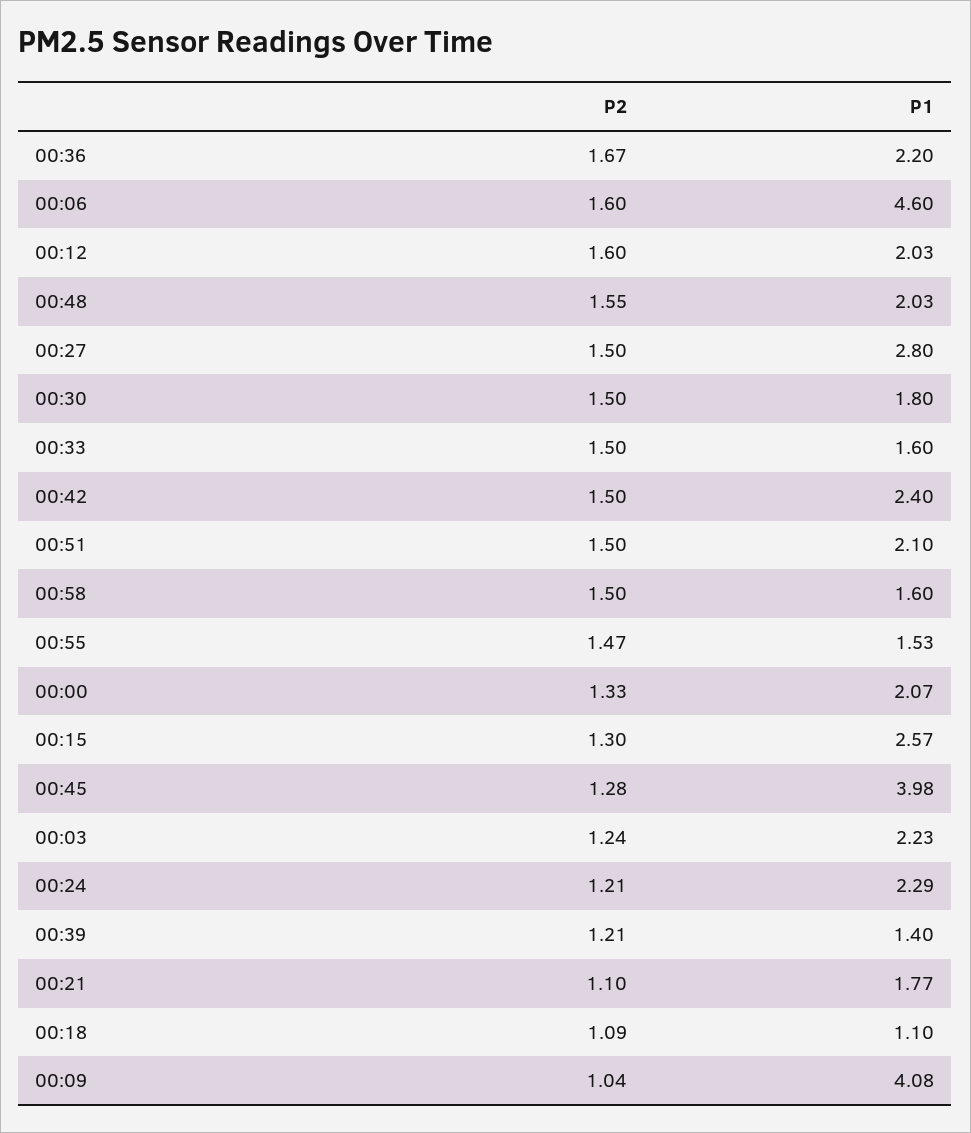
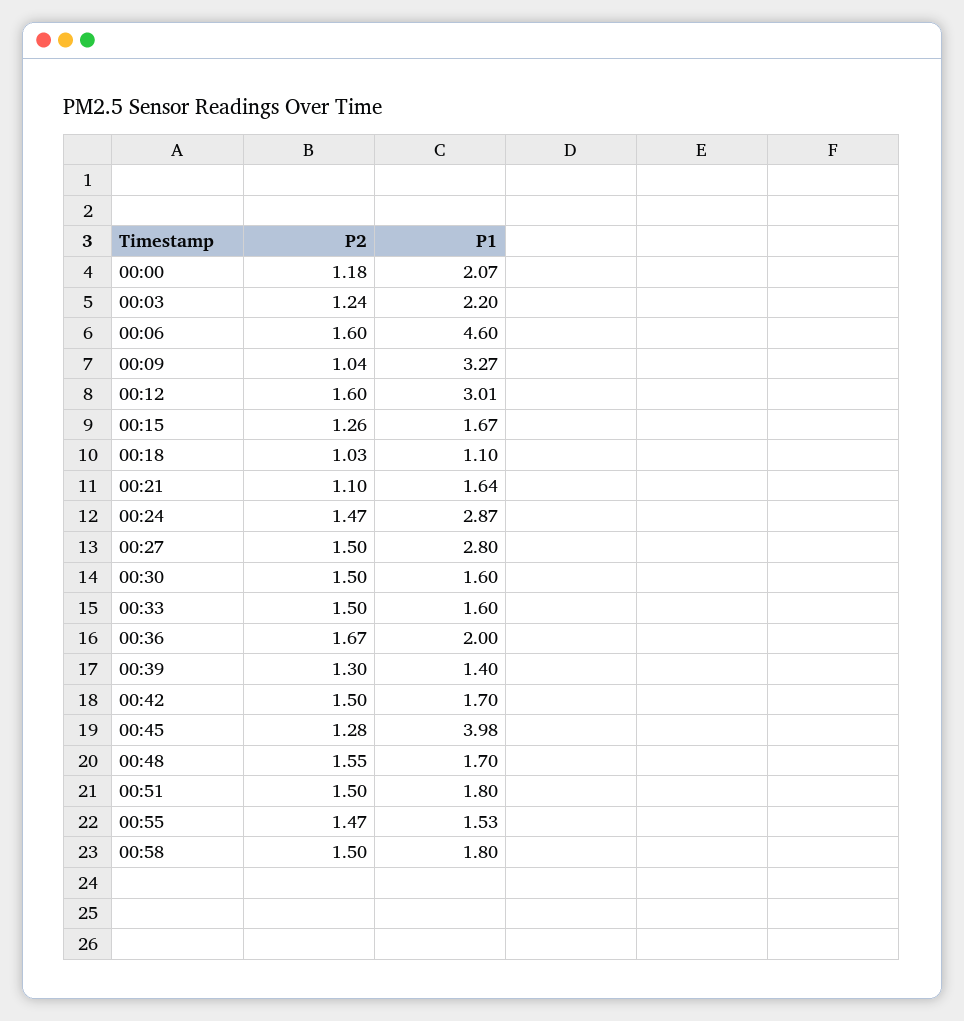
  {
    "P2": {
      "00:36": 1.67,
      "00:06": 1.6,
      "00:12": 1.6,
      "00:48": 1.55,
      "00:27": 1.5,
      "00:30": 1.5,
      "00:33": 1.5,
      "00:42": 1.5,
      "00:51": 1.5,
      "00:58": 1.5,
      "00:55": 1.47,
-     "00:00": 1.33,
+     "00:00": 1.18,
-     "00:15": 1.3,
+     "00:15": 1.26,
      "00:45": 1.28,
      "00:03": 1.24,
-     "00:24": 1.21,
+     "00:24": 1.47,
-     "00:39": 1.21,
+     "00:39": 1.3,
      "00:21": 1.1,
-     "00:18": 1.09,
+     "00:18": 1.03,
      "00:09": 1.04
    },
    "P1": {
-     "00:36": 2.2,
+     "00:36": 2,
      "00:06": 4.6,
-     "00:12": 2.03,
+     "00:12": 3.01,
-     "00:48": 2.03,
+     "00:48": 1.7,
      "00:27": 2.8,
-     "00:30": 1.8,
+     "00:30": 1.6,
      "00:33": 1.6,
-     "00:42": 2.4,
+     "00:42": 1.7,
-     "00:51": 2.1,
+     "00:51": 1.8,
-     "00:58": 1.6,
+     "00:58": 1.8,
      "00:55": 1.53,
      "00:00": 2.07,
-     "00:15": 2.57,
+     "00:15": 1.67,
      "00:45": 3.98,
-     "00:03": 2.23,
+     "00:03": 2.2,
-     "00:24": 2.29,
+     "00:24": 2.87,
      "00:39": 1.4,
-     "00:21": 1.77,
+     "00:21": 1.64,
      "00:18": 1.1,
-     "00:09": 4.08
+     "00:09": 3.27
    }
  }

